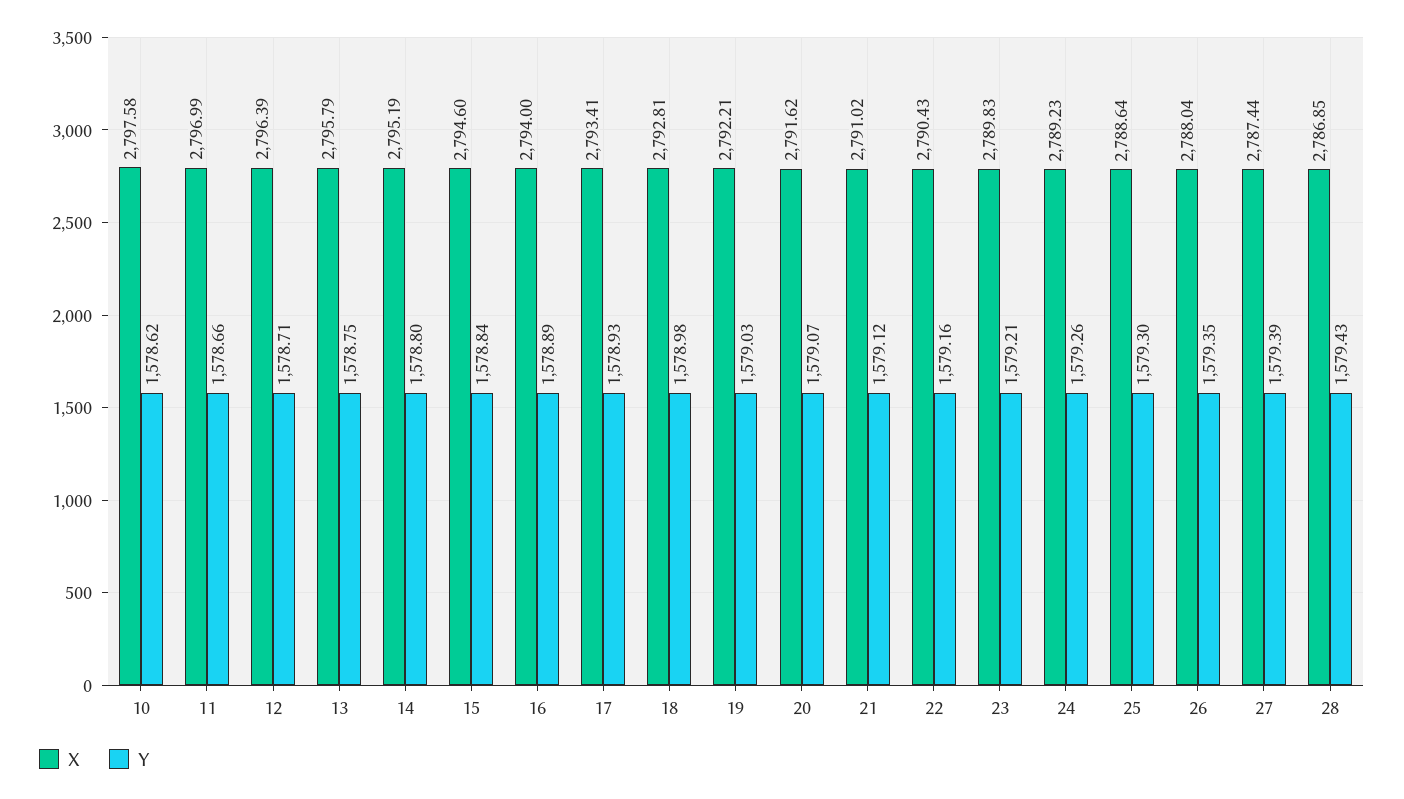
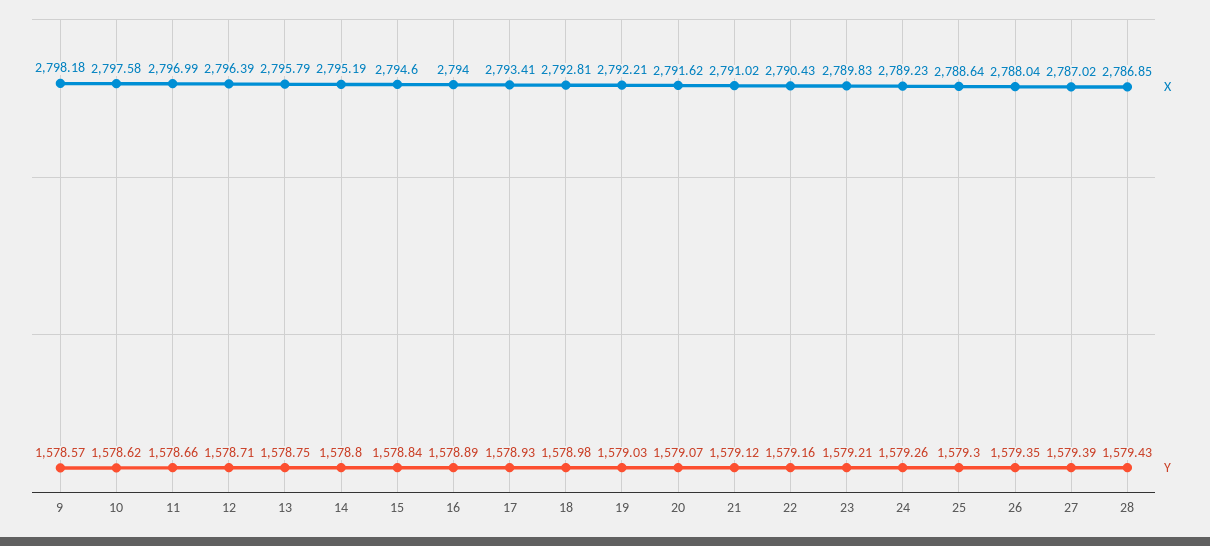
  {
    "X": {
      "10": 2797.58,
      "11": 2796.99,
      "12": 2796.39,
      "13": 2795.79,
      "14": 2795.19,
      "15": 2794.6,
      "16": 2794,
      "17": 2793.41,
      "18": 2792.81,
      "19": 2792.21,
      "20": 2791.62,
      "21": 2791.02,
      "22": 2790.43,
      "23": 2789.83,
      "24": 2789.23,
      "25": 2788.64,
      "26": 2788.04,
-     "27": 2787.44,
+     "27": 2787.02,
-     "28": 2786.85
+     "28": 2786.85,
+     "9": 2798.18
    },
    "Y": {
      "10": 1578.62,
      "11": 1578.66,
      "12": 1578.71,
      "13": 1578.75,
      "14": 1578.8,
      "15": 1578.84,
      "16": 1578.89,
      "17": 1578.93,
      "18": 1578.98,
      "19": 1579.03,
      "20": 1579.07,
      "21": 1579.12,
      "22": 1579.16,
      "23": 1579.21,
      "24": 1579.26,
      "25": 1579.3,
      "26": 1579.35,
      "27": 1579.39,
-     "28": 1579.43
+     "28": 1579.43,
+     "9": 1578.57
    }
  }

